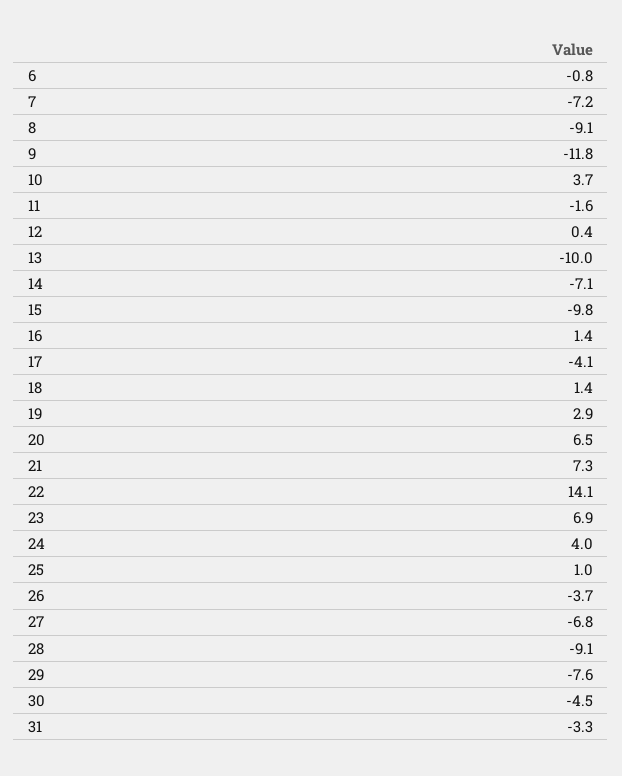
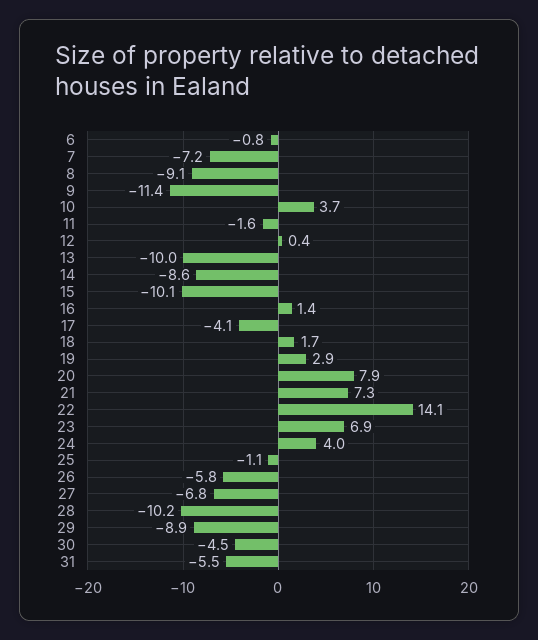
  {
    "6": -0.8,
    "7": -7.2,
    "8": -9.1,
-   "9": -11.8,
+   "9": -11.4,
    "10": 3.7,
    "11": -1.6,
    "12": 0.4,
    "13": -10,
-   "14": -7.1,
+   "14": -8.6,
-   "15": -9.8,
+   "15": -10.1,
    "16": 1.4,
    "17": -4.1,
-   "18": 1.4,
+   "18": 1.7,
    "19": 2.9,
-   "20": 6.5,
+   "20": 7.9,
    "21": 7.3,
    "22": 14.1,
    "23": 6.9,
    "24": 4,
-   "25": 1,
+   "25": -1.1,
-   "26": -3.7,
+   "26": -5.8,
    "27": -6.8,
-   "28": -9.1,
+   "28": -10.2,
-   "29": -7.6,
+   "29": -8.9,
    "30": -4.5,
-   "31": -3.3
+   "31": -5.5
  }

